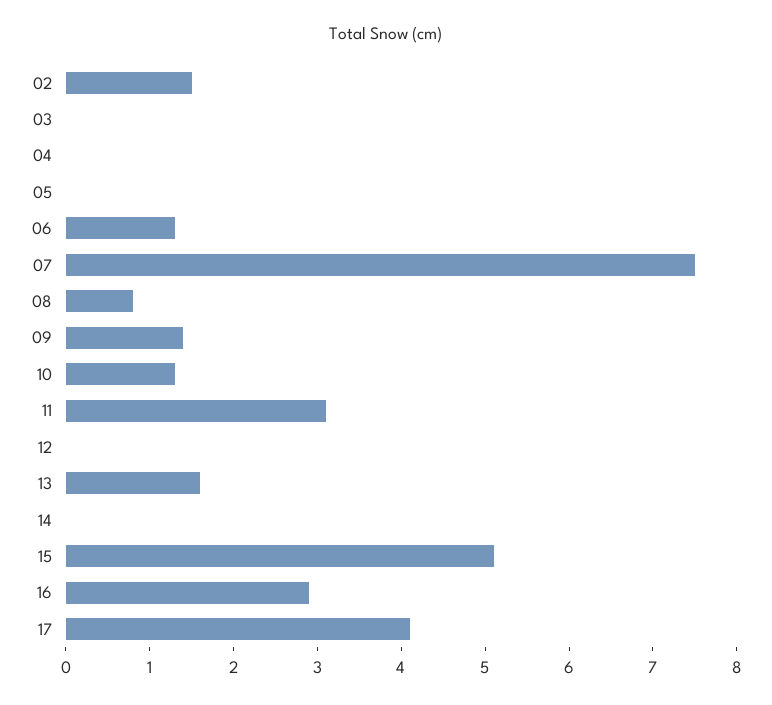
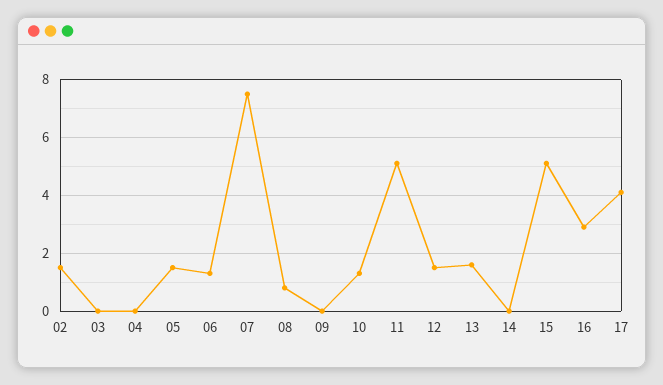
  {
    "02": 1.5,
    "03": 0,
    "04": 0,
-   "05": 0,
+   "05": 1.5,
    "06": 1.3,
    "07": 7.5,
    "08": 0.8,
-   "09": 1.4,
+   "09": 0,
    "10": 1.3,
-   "11": 3.1,
+   "11": 5,
-   "12": 0,
+   "12": 1.5,
    "13": 1.6,
    "14": 0,
    "15": 5.1,
    "16": 2.9,
    "17": 4.1
  }

